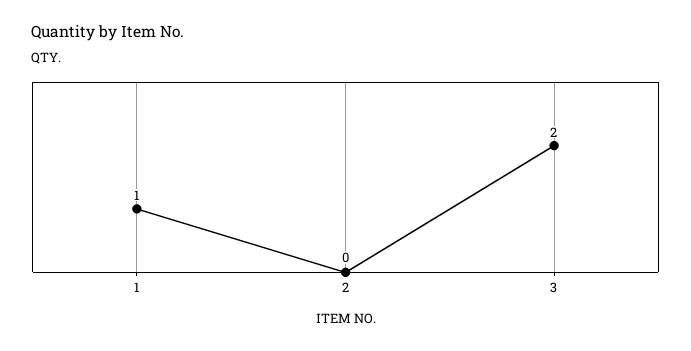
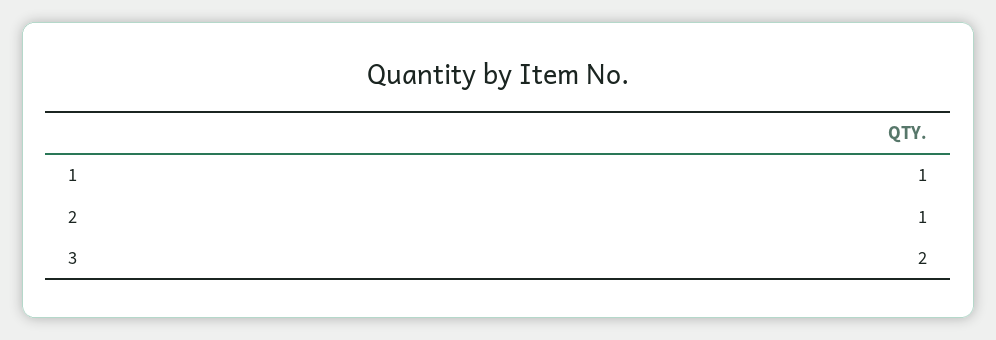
  {
    "1": 1,
-   "2": 0,
+   "2": 1,
    "3": 2
  }

